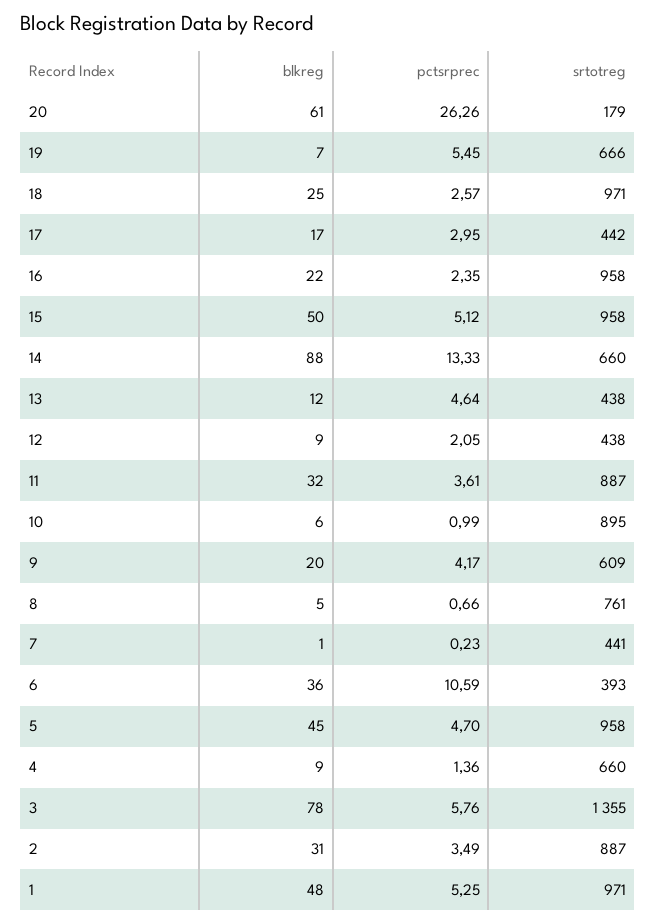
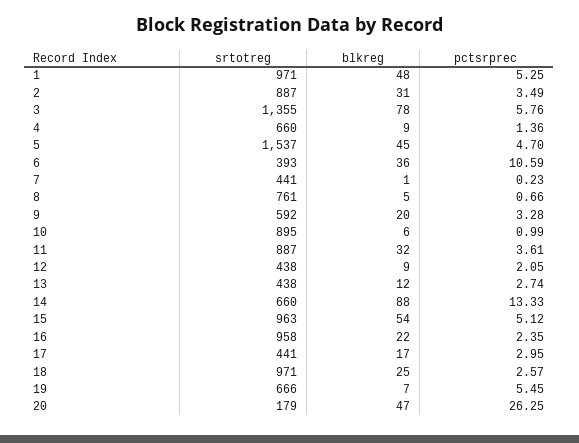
  {
    "blkreg": {
-     "20": 61,
+     "20": 47,
      "19": 7,
      "18": 25,
      "17": 17,
      "16": 22,
-     "15": 50,
+     "15": 54,
      "14": 88,
      "13": 12,
      "12": 9,
      "11": 32,
      "10": 6,
      "9": 20,
      "8": 5,
      "7": 1,
      "6": 36,
      "5": 45,
      "4": 9,
      "3": 78,
      "2": 31,
      "1": 48
    },
    "pctsrprec": {
-     "20": 26.26,
+     "20": 26.25,
      "19": 5.45,
      "18": 2.57,
      "17": 2.95,
      "16": 2.35,
      "15": 5.12,
      "14": 13.33,
-     "13": 4.64,
+     "13": 2.74,
      "12": 2.05,
      "11": 3.61,
      "10": 0.99,
-     "9": 4.17,
+     "9": 3.28,
      "8": 0.66,
      "7": 0.23,
      "6": 10.59,
      "5": 4.7,
      "4": 1.36,
      "3": 5.76,
      "2": 3.49,
      "1": 5.25
    },
    "srtotreg": {
      "20": 179,
      "19": 666,
      "18": 971,
-     "17": 442,
+     "17": 441,
      "16": 958,
-     "15": 958,
+     "15": 963,
      "14": 660,
      "13": 438,
      "12": 438,
      "11": 887,
      "10": 895,
-     "9": 609,
+     "9": 592,
      "8": 761,
      "7": 441,
      "6": 393,
-     "5": 958,
+     "5": 1537,
      "4": 660,
      "3": 1355,
      "2": 887,
      "1": 971
    }
  }

